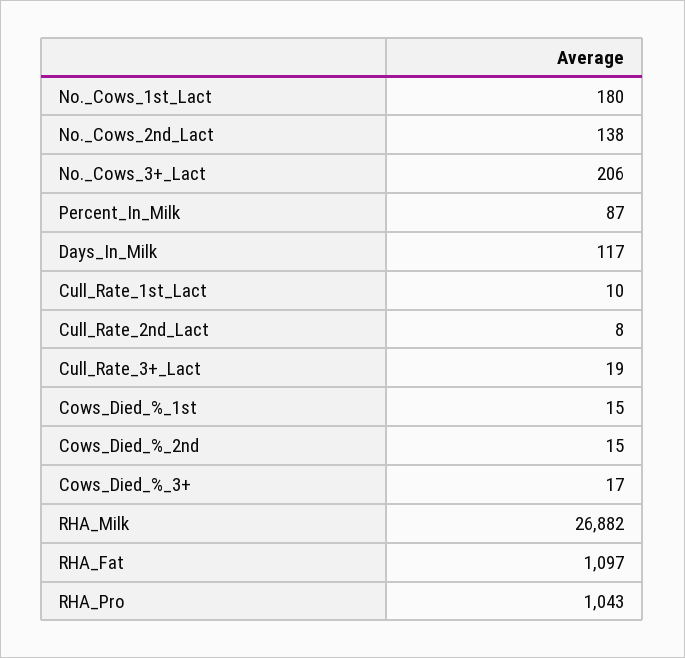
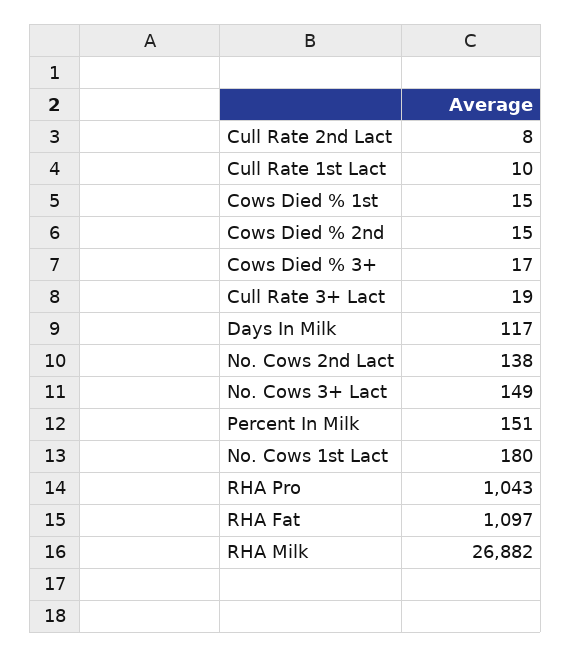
  {
    "No._Cows_1st_Lact": 180,
    "No._Cows_2nd_Lact": 138,
-   "No._Cows_3+_Lact": 206,
+   "No._Cows_3+_Lact": 149,
-   "Percent_In_Milk": 87,
+   "Percent_In_Milk": 151,
    "Days_In_Milk": 117,
    "Cull_Rate_1st_Lact": 10,
    "Cull_Rate_2nd_Lact": 8,
    "Cull_Rate_3+_Lact": 19,
    "Cows_Died_%_1st": 15,
    "Cows_Died_%_2nd": 15,
    "Cows_Died_%_3+": 17,
    "RHA_Milk": 26882,
    "RHA_Fat": 1097,
    "RHA_Pro": 1043
  }

